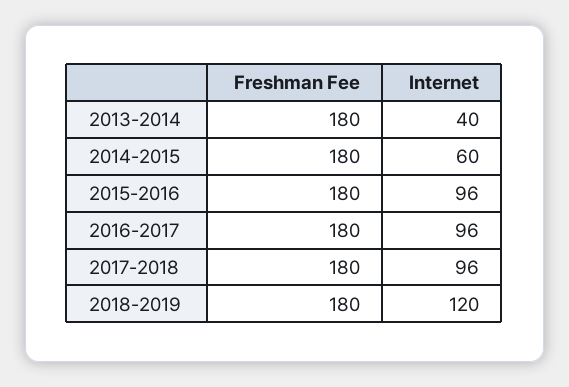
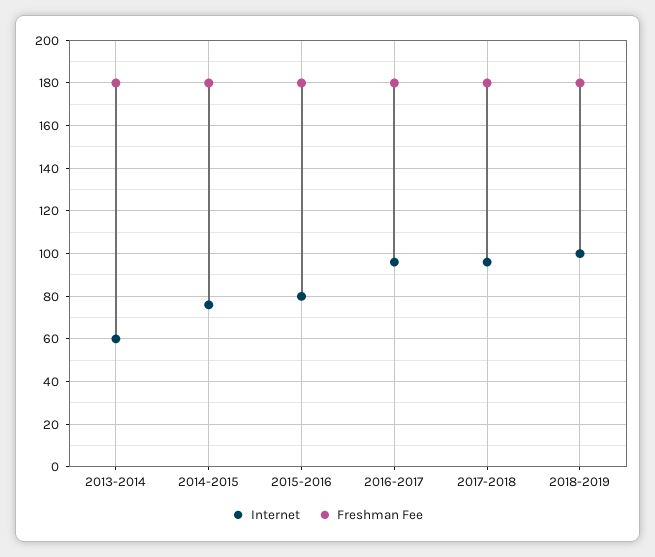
  {
    "Freshman Fee": {
      "2013-2014": 180,
      "2014-2015": 180,
      "2015-2016": 180,
      "2016-2017": 180,
      "2017-2018": 180,
      "2018-2019": 180
    },
    "Internet": {
-     "2013-2014": 40,
+     "2013-2014": 60,
-     "2014-2015": 60,
+     "2014-2015": 75,
-     "2015-2016": 96,
+     "2015-2016": 80,
      "2016-2017": 96,
      "2017-2018": 96,
-     "2018-2019": 120
+     "2018-2019": 100
    }
  }

